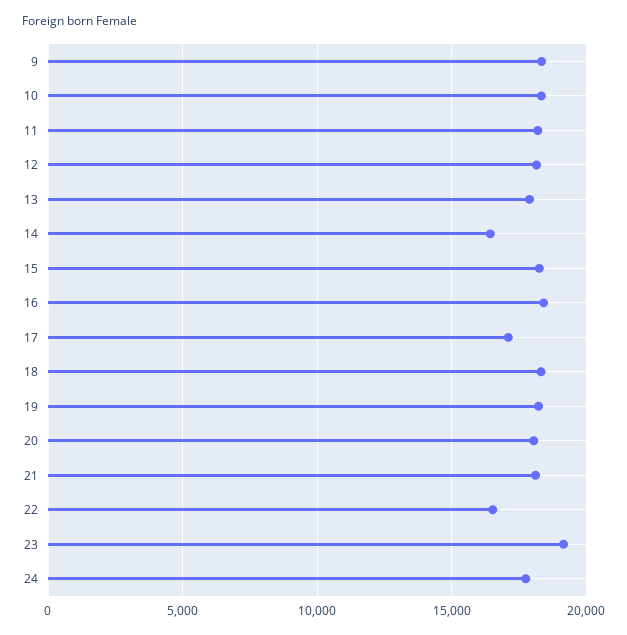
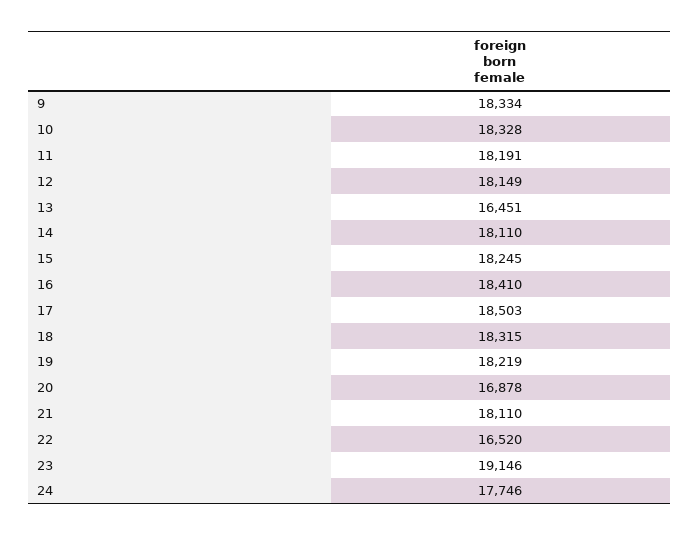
  {
    "9": 18334,
    "10": 18328,
    "11": 18191,
    "12": 18149,
-   "13": 18000,
+   "13": 16451,
-   "14": 16500,
+   "14": 18110,
    "15": 18245,
    "16": 18410,
-   "17": 17000,
+   "17": 18503,
    "18": 18315,
    "19": 18219,
-   "20": 18000,
+   "20": 16878,
    "21": 18110,
    "22": 16520,
    "23": 19146,
    "24": 17746
  }

